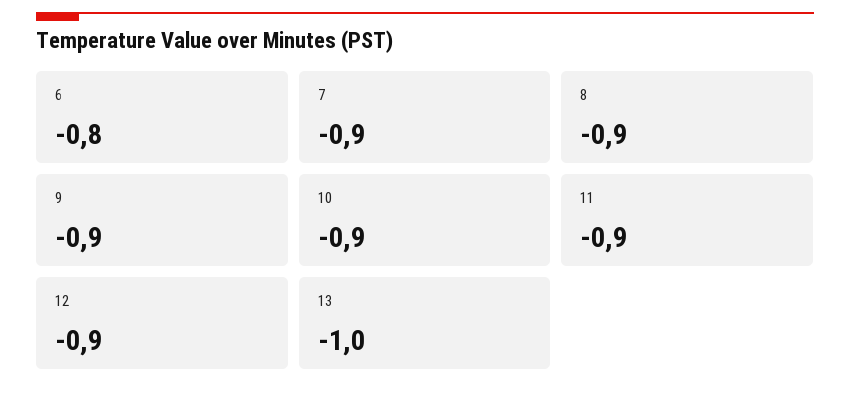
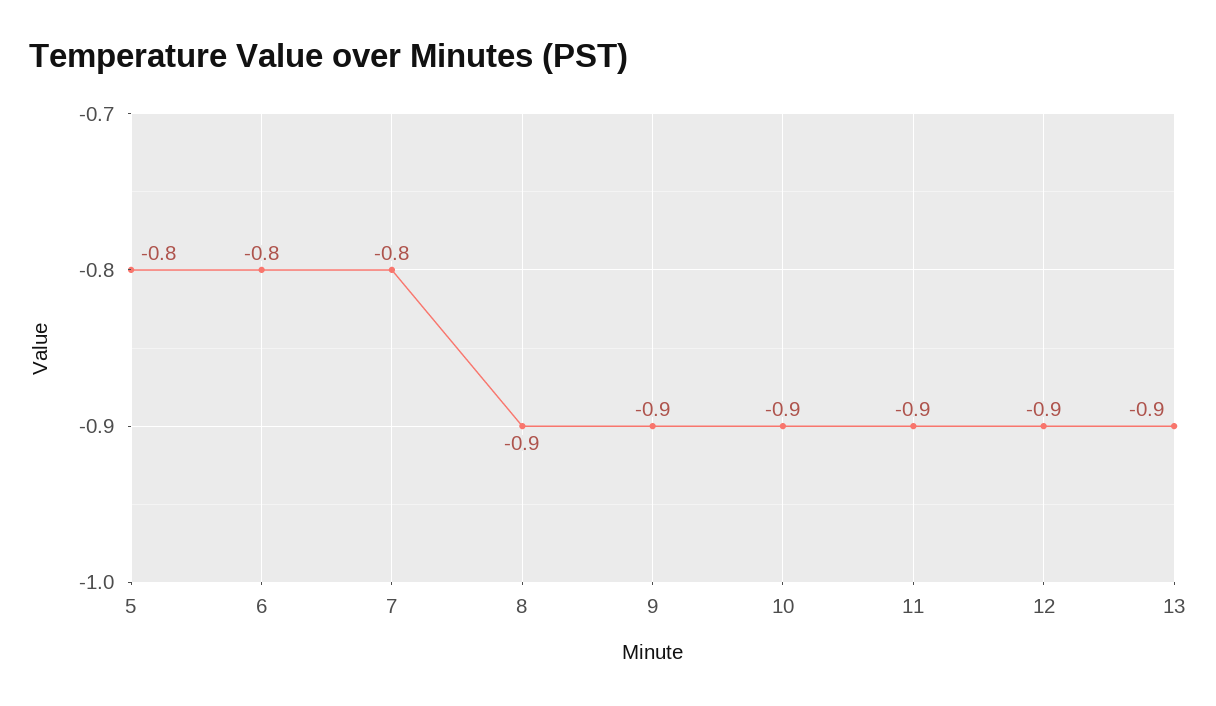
  {
    "6": -0.8,
-   "7": -0.9,
+   "7": -0.8,
    "8": -0.9,
    "9": -0.9,
    "10": -0.9,
    "11": -0.9,
    "12": -0.9,
-   "13": -1
+   "13": -0.9,
+   "5": -0.8
  }

